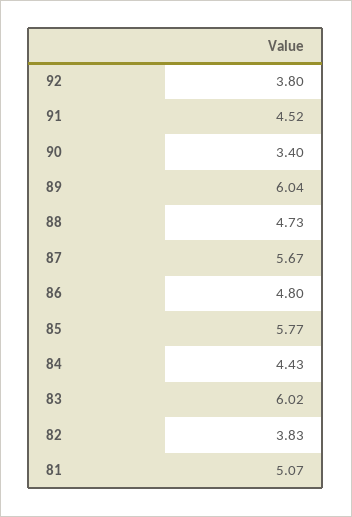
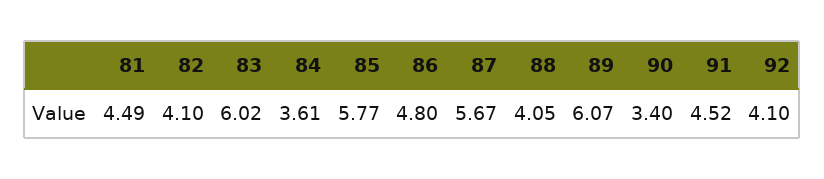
  {
-   "92": 3.8,
+   "92": 4.1,
    "91": 4.52,
    "90": 3.4,
-   "89": 6.04,
+   "89": 6.07,
-   "88": 4.73,
+   "88": 4.05,
    "87": 5.67,
    "86": 4.8,
    "85": 5.77,
-   "84": 4.43,
+   "84": 3.61,
    "83": 6.02,
-   "82": 3.83,
+   "82": 4.1,
-   "81": 5.07
+   "81": 4.49
  }

